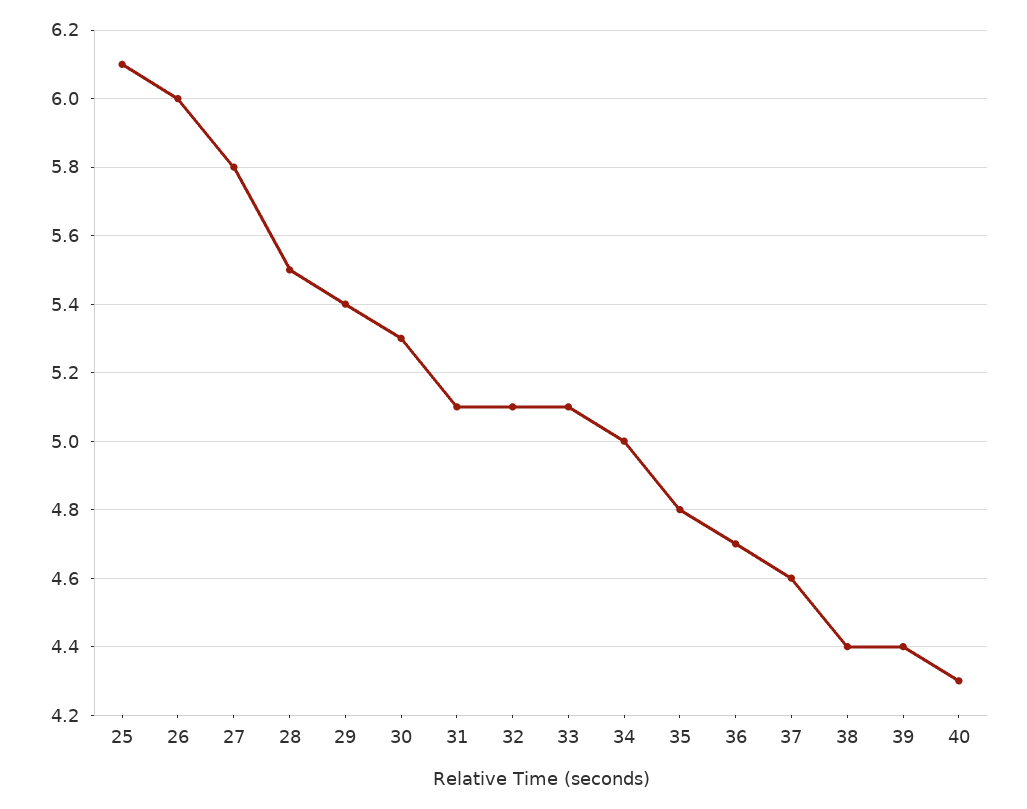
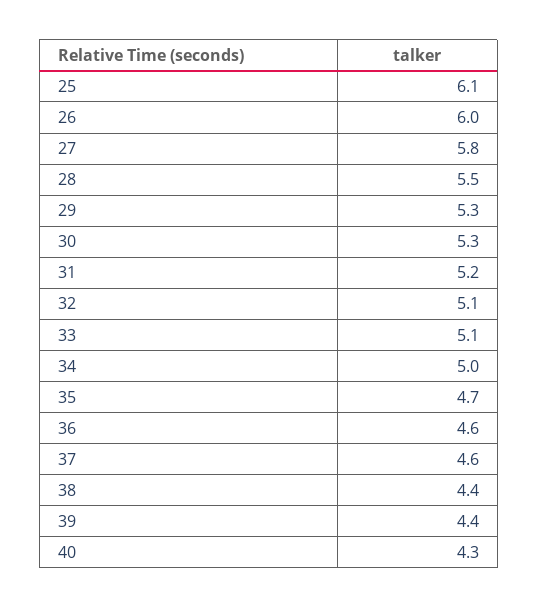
  {
    "25": 6.1,
    "26": 6,
    "27": 5.8,
    "28": 5.5,
-   "29": 5.4,
+   "29": 5.3,
    "30": 5.3,
-   "31": 5.1,
+   "31": 5.2,
    "32": 5.1,
    "33": 5.1,
    "34": 5,
-   "35": 4.8,
+   "35": 4.7,
-   "36": 4.7,
+   "36": 4.6,
    "37": 4.6,
    "38": 4.4,
    "39": 4.4,
    "40": 4.3
  }

